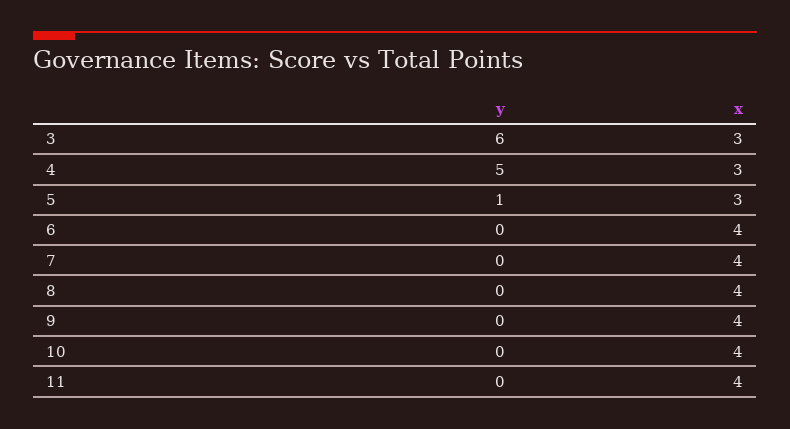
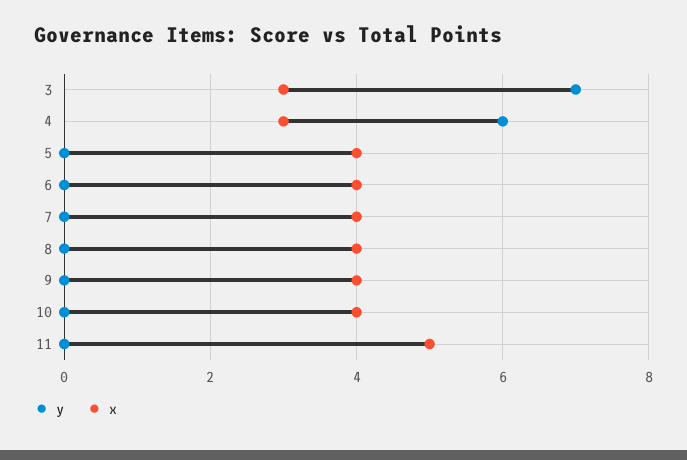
  {
    "y": {
-     "3": 6,
+     "3": 7,
-     "4": 5,
+     "4": 6,
-     "5": 1,
+     "5": 0,
      "6": 0,
      "7": 0,
      "8": 0,
      "9": 0,
      "10": 0,
      "11": 0
    },
    "x": {
      "3": 3,
      "4": 3,
-     "5": 3,
+     "5": 4,
      "6": 4,
      "7": 4,
      "8": 4,
      "9": 4,
      "10": 4,
-     "11": 4
+     "11": 5
    }
  }

